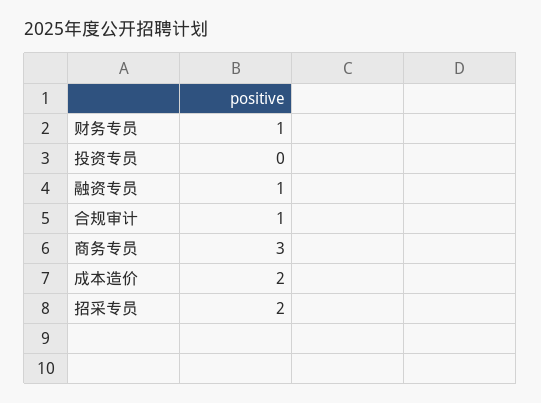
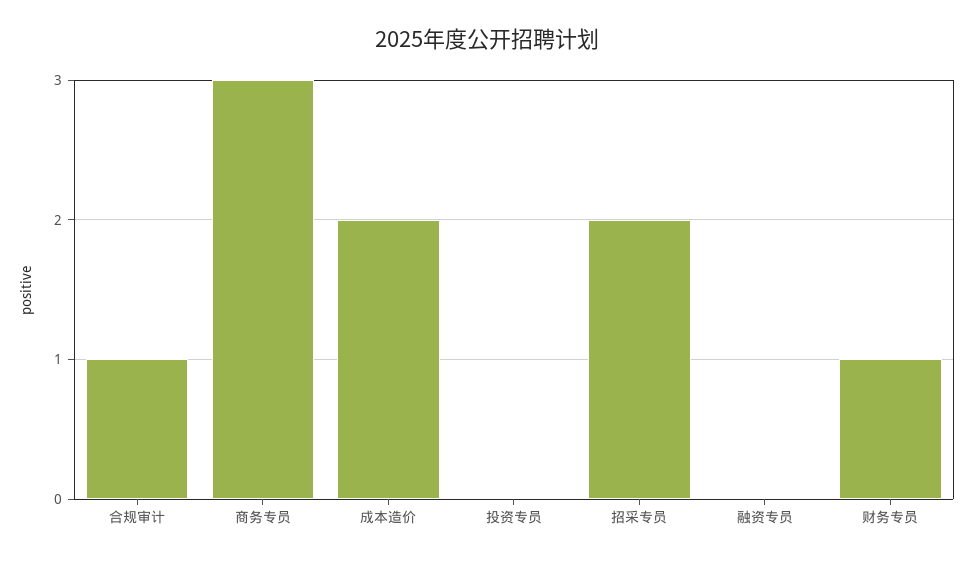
  {
    "财务专员": 1,
    "投资专员": 0,
-   "融资专员": 1,
+   "融资专员": 0,
    "合规审计": 1,
    "商务专员": 3,
    "成本造价": 2,
    "招采专员": 2
  }

